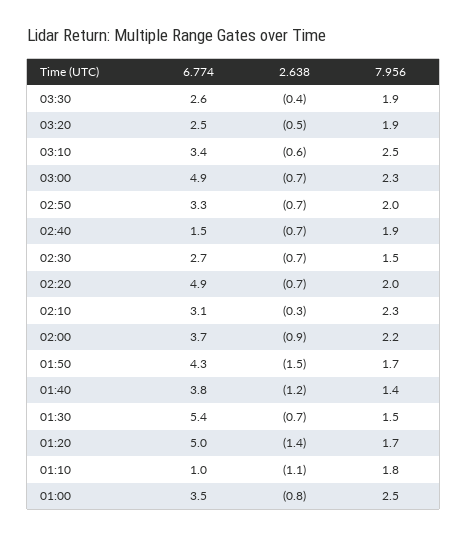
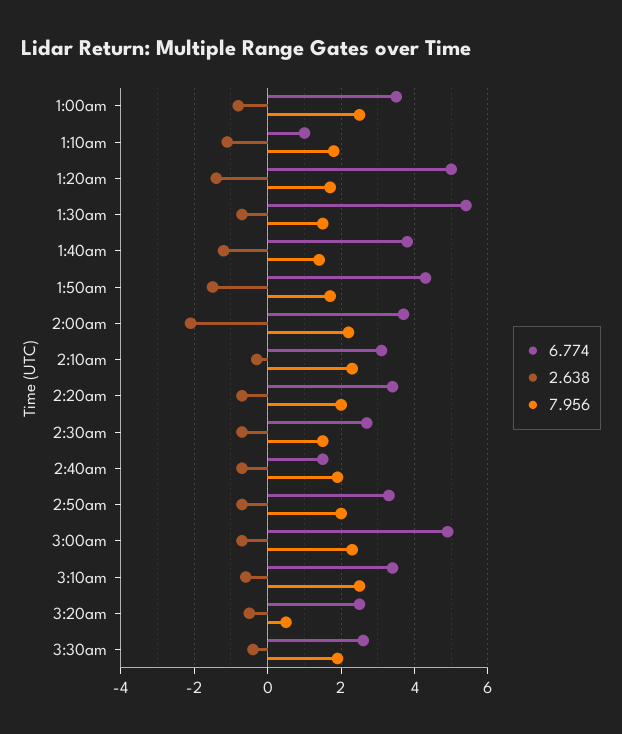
  {
    "6.774": {
      "03:30": 2.6,
      "03:20": 2.5,
      "03:10": 3.4,
      "03:00": 4.9,
      "02:50": 3.3,
      "02:40": 1.5,
      "02:30": 2.7,
-     "02:20": 4.9,
+     "02:20": 3.5,
      "02:10": 3.1,
      "02:00": 3.7,
      "01:50": 4.3,
      "01:40": 3.8,
      "01:30": 5.4,
      "01:20": 5,
      "01:10": 1,
      "01:00": 3.5
    },
    "2.638": {
      "03:30": -0.4,
      "03:20": -0.5,
      "03:10": -0.6,
      "03:00": -0.7,
      "02:50": -0.7,
      "02:40": -0.7,
      "02:30": -0.7,
      "02:20": -0.7,
      "02:10": -0.3,
-     "02:00": -0.9,
+     "02:00": -2,
      "01:50": -1.5,
      "01:40": -1.2,
      "01:30": -0.7,
      "01:20": -1.4,
      "01:10": -1.1,
      "01:00": -0.8
    },
    "7.956": {
      "03:30": 1.9,
-     "03:20": 1.9,
+     "03:20": 0.5,
      "03:10": 2.5,
      "03:00": 2.3,
      "02:50": 2,
      "02:40": 1.9,
      "02:30": 1.5,
      "02:20": 2,
      "02:10": 2.3,
      "02:00": 2.2,
      "01:50": 1.7,
      "01:40": 1.4,
      "01:30": 1.5,
      "01:20": 1.7,
      "01:10": 1.8,
      "01:00": 2.5
    }
  }

